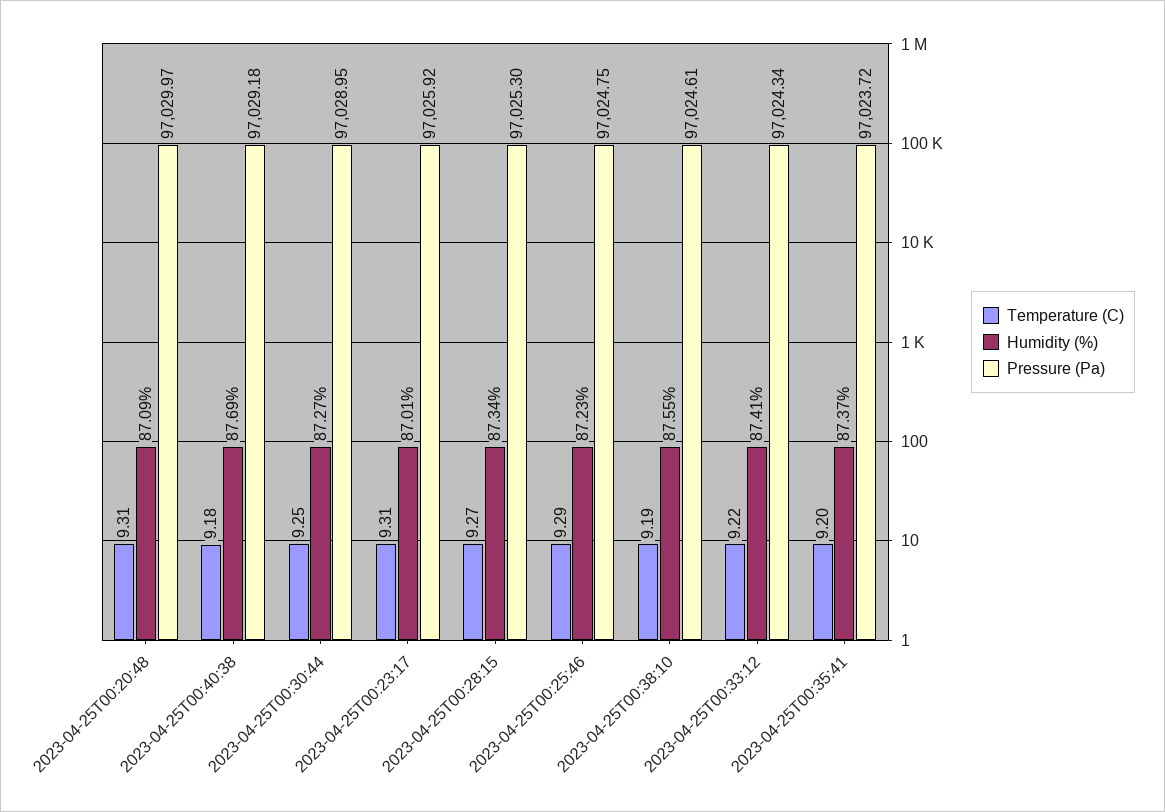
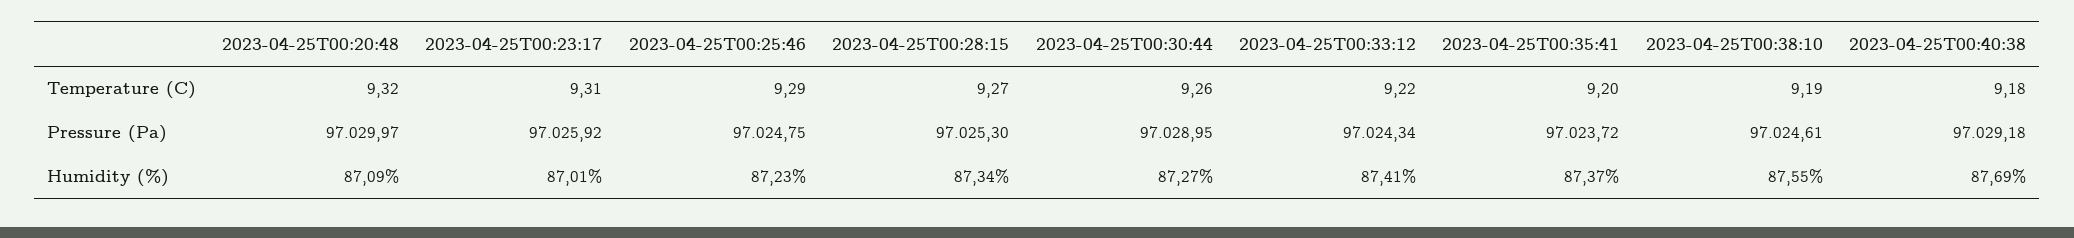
  {
    "Temperature (C)": {
-     "2023-04-25T00:20:48": 9.31,
+     "2023-04-25T00:20:48": 9.32,
      "2023-04-25T00:40:38": 9.18,
-     "2023-04-25T00:30:44": 9.25,
+     "2023-04-25T00:30:44": 9.26,
      "2023-04-25T00:23:17": 9.31,
      "2023-04-25T00:28:15": 9.27,
      "2023-04-25T00:25:46": 9.29,
      "2023-04-25T00:38:10": 9.19,
      "2023-04-25T00:33:12": 9.22,
      "2023-04-25T00:35:41": 9.2
    },
    "Humidity (%)": {
      "2023-04-25T00:20:48": 87.09,
      "2023-04-25T00:40:38": 87.69,
      "2023-04-25T00:30:44": 87.27,
      "2023-04-25T00:23:17": 87.01,
      "2023-04-25T00:28:15": 87.34,
      "2023-04-25T00:25:46": 87.23,
      "2023-04-25T00:38:10": 87.55,
      "2023-04-25T00:33:12": 87.41,
      "2023-04-25T00:35:41": 87.37
    },
    "Pressure (Pa)": {
      "2023-04-25T00:20:48": 97029.97,
      "2023-04-25T00:40:38": 97029.18,
      "2023-04-25T00:30:44": 97028.95,
      "2023-04-25T00:23:17": 97025.92,
      "2023-04-25T00:28:15": 97025.3,
      "2023-04-25T00:25:46": 97024.75,
      "2023-04-25T00:38:10": 97024.61,
      "2023-04-25T00:33:12": 97024.34,
      "2023-04-25T00:35:41": 97023.72
    }
  }

